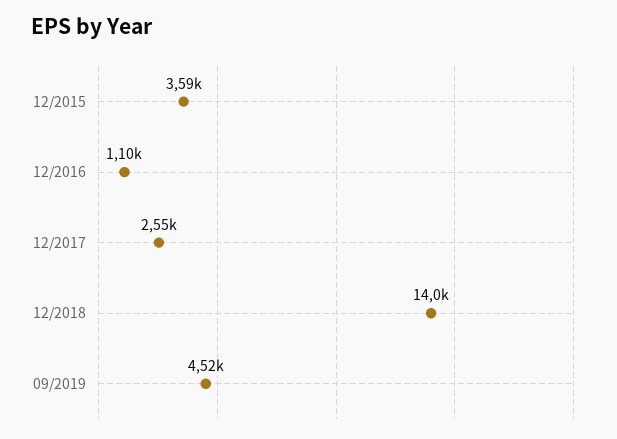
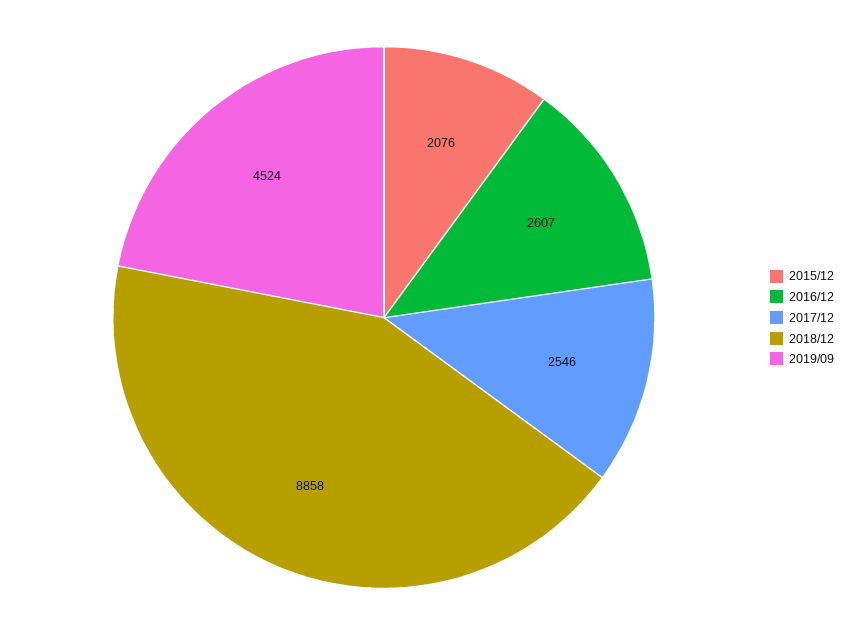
  {
-   "12/2015": 3590,
+   "12/2015": 2076,
-   "12/2016": 1100,
+   "12/2016": 2607,
    "12/2017": 2546,
-   "12/2018": 14000,
+   "12/2018": 8858,
    "09/2019": 4524
  }

